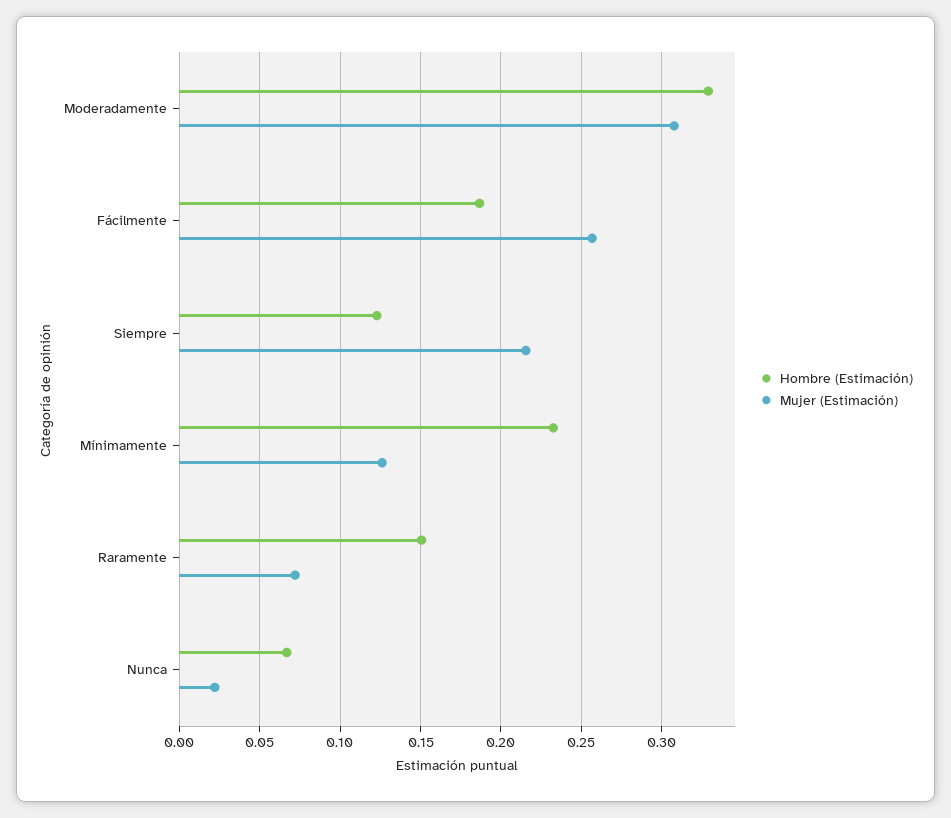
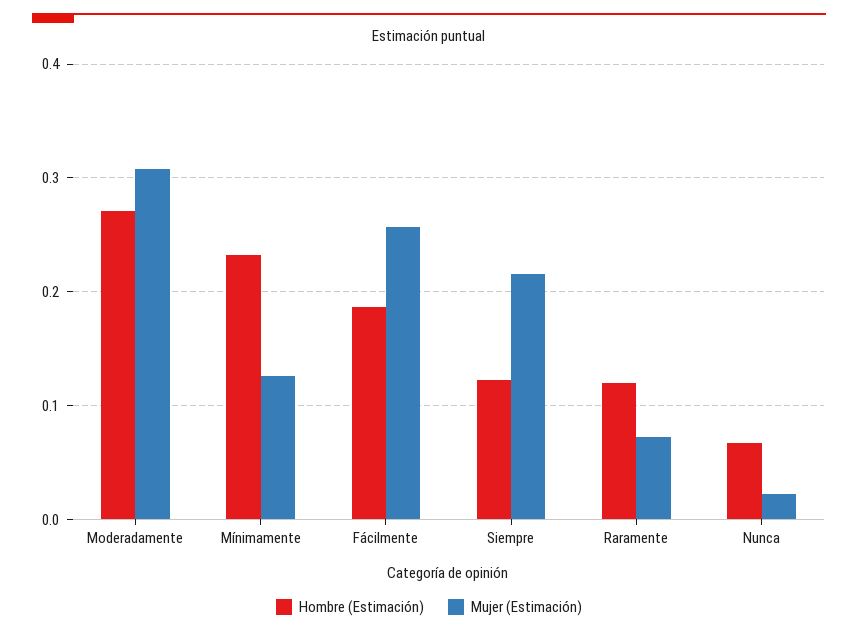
  {
    "Hombre (Estimación)": {
-     "Moderadamente": 0.33,
+     "Moderadamente": 0.27,
      "Fácilmente": 0.185,
      "Siempre": 0.125,
      "Mínimamente": 0.235,
-     "Raramente": 0.15,
+     "Raramente": 0.12,
      "Nunca": 0.065
    },
    "Mujer (Estimación)": {
      "Moderadamente": 0.31,
      "Fácilmente": 0.255,
      "Siempre": 0.215,
      "Mínimamente": 0.125,
      "Raramente": 0.07,
      "Nunca": 0.02
    }
  }

